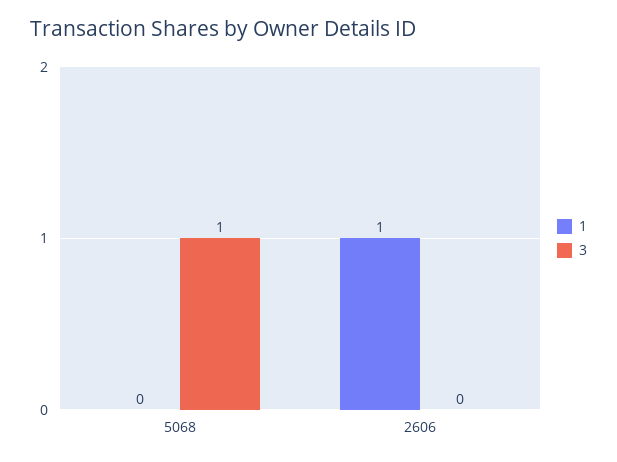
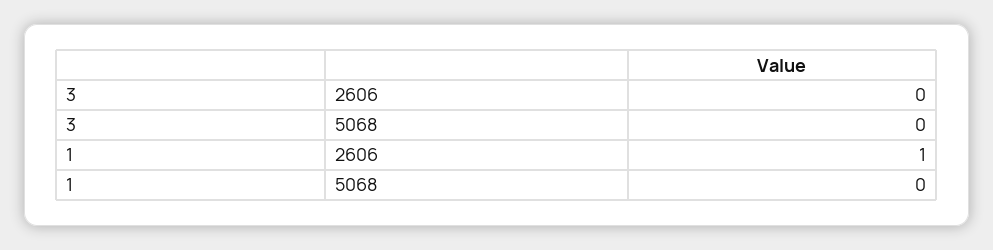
  {
    "1": {
      "5068": 0,
      "2606": 1
    },
    "3": {
-     "5068": 1,
+     "5068": 0,
      "2606": 0
    }
  }

